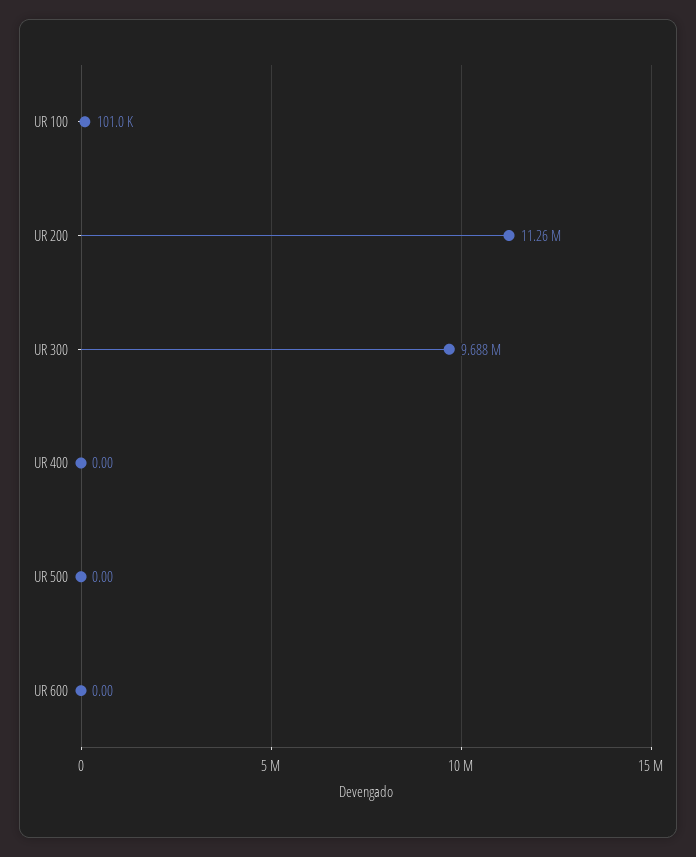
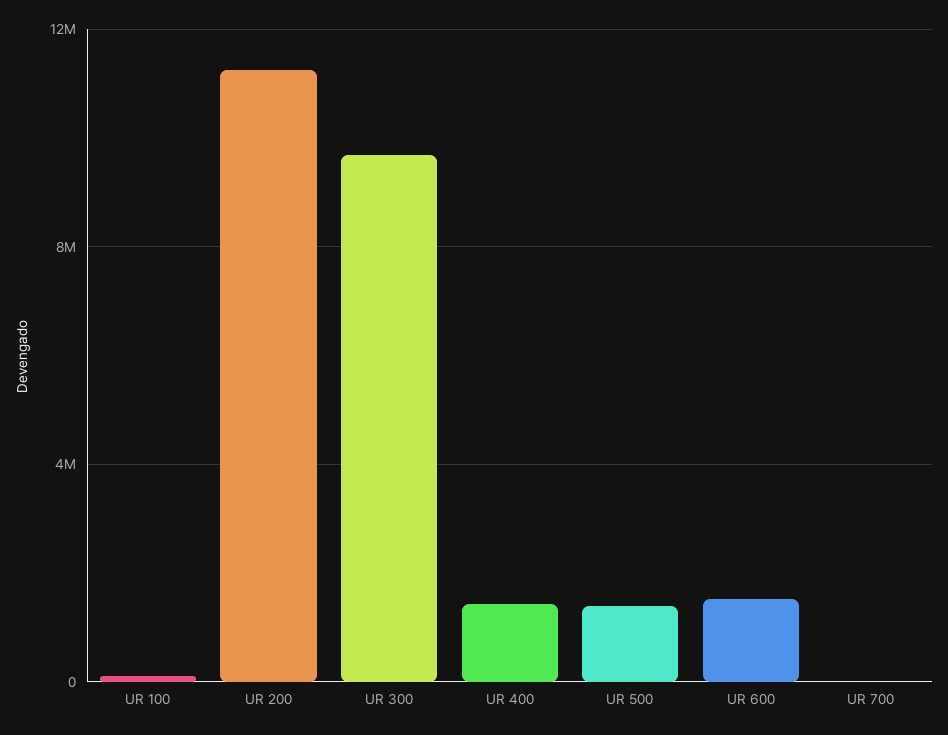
  {
    "UR 100": 101000,
    "UR 200": 11260000,
    "UR 300": 9688000,
-   "UR 400": 0,
+   "UR 400": 1500000,
-   "UR 500": 0,
+   "UR 500": 1500000,
-   "UR 600": 0
+   "UR 600": 1500000,
+   "UR 700": 0
  }

